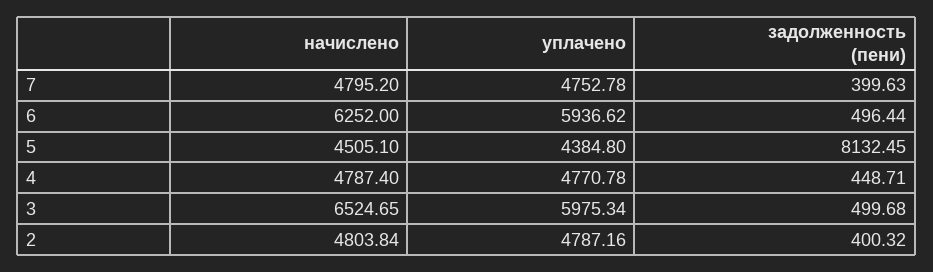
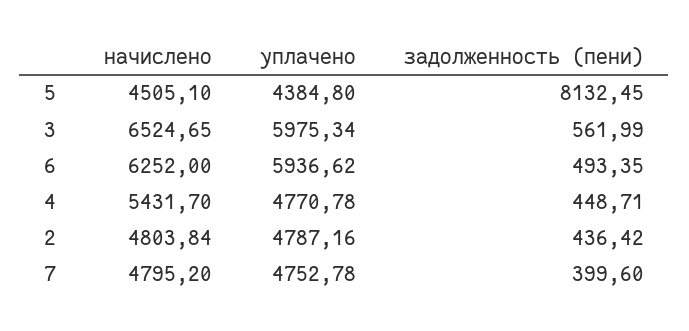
  {
    "начислено": {
      "7": 4795.2,
      "6": 6252,
      "5": 4505.1,
-     "4": 4787.4,
+     "4": 5431.7,
      "3": 6524.65,
      "2": 4803.84
    },
    "уплачено": {
      "7": 4752.78,
      "6": 5936.62,
      "5": 4384.8,
      "4": 4770.78,
      "3": 5975.34,
      "2": 4787.16
    },
    "задолженность (пени)": {
-     "7": 399.63,
+     "7": 399.6,
-     "6": 496.44,
+     "6": 493.35,
      "5": 8132.45,
      "4": 448.71,
-     "3": 499.68,
+     "3": 561.99,
-     "2": 400.32
+     "2": 436.42
    }
  }

